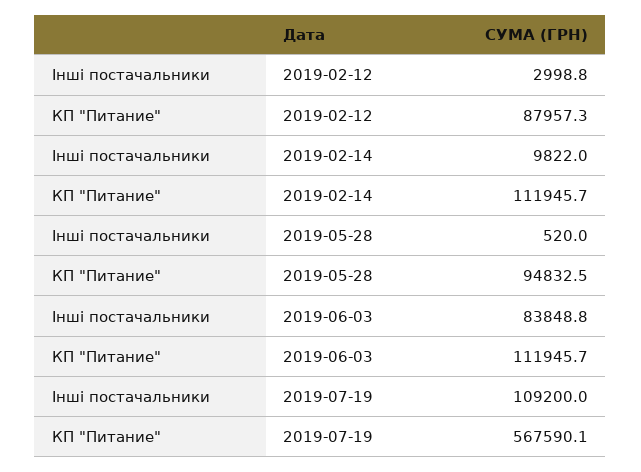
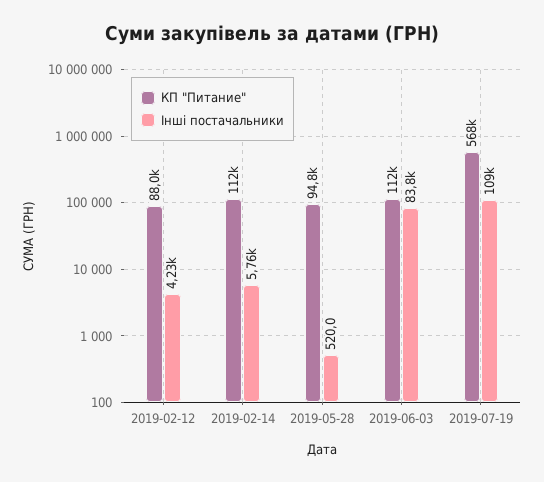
  {
    "Інші постачальники": {
-     "2019-02-12": 2998.8,
+     "2019-02-12": 4230,
-     "2019-02-14": 9822,
+     "2019-02-14": 5760,
      "2019-05-28": 520,
      "2019-06-03": 83848.8,
      "2019-07-19": 109200
    },
    "КП \"Питание\"": {
      "2019-02-12": 87957.3,
      "2019-02-14": 111945.7,
      "2019-05-28": 94832.5,
      "2019-06-03": 111945.7,
      "2019-07-19": 567590.1
    }
  }

